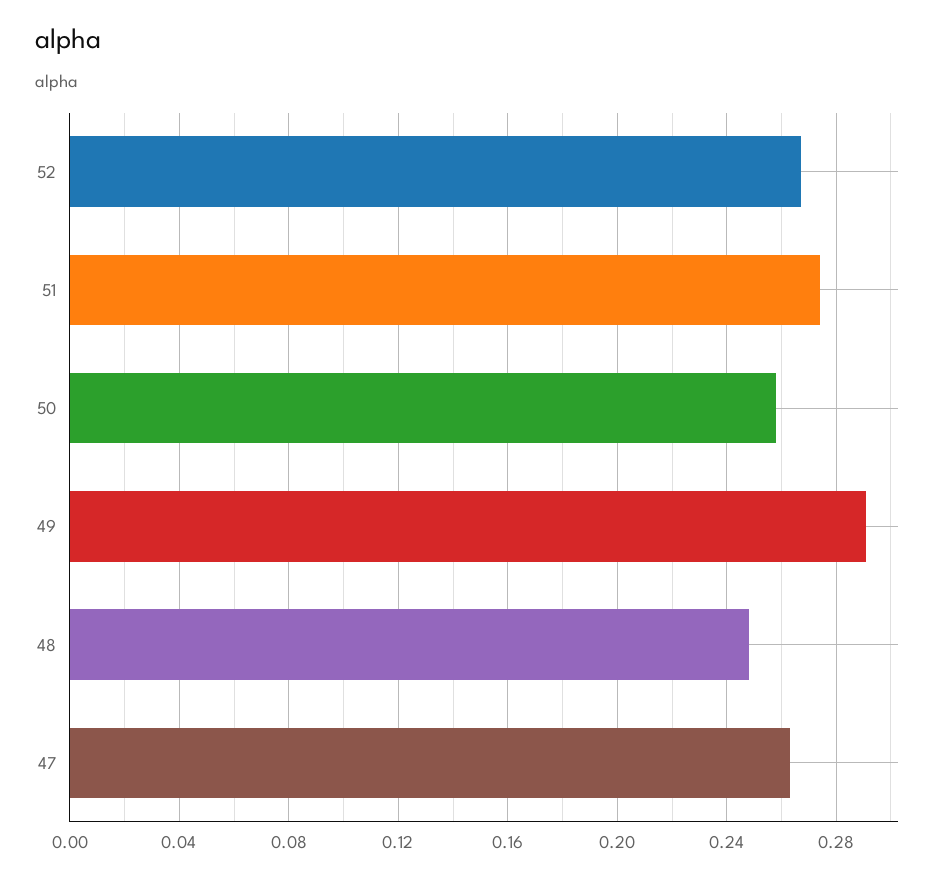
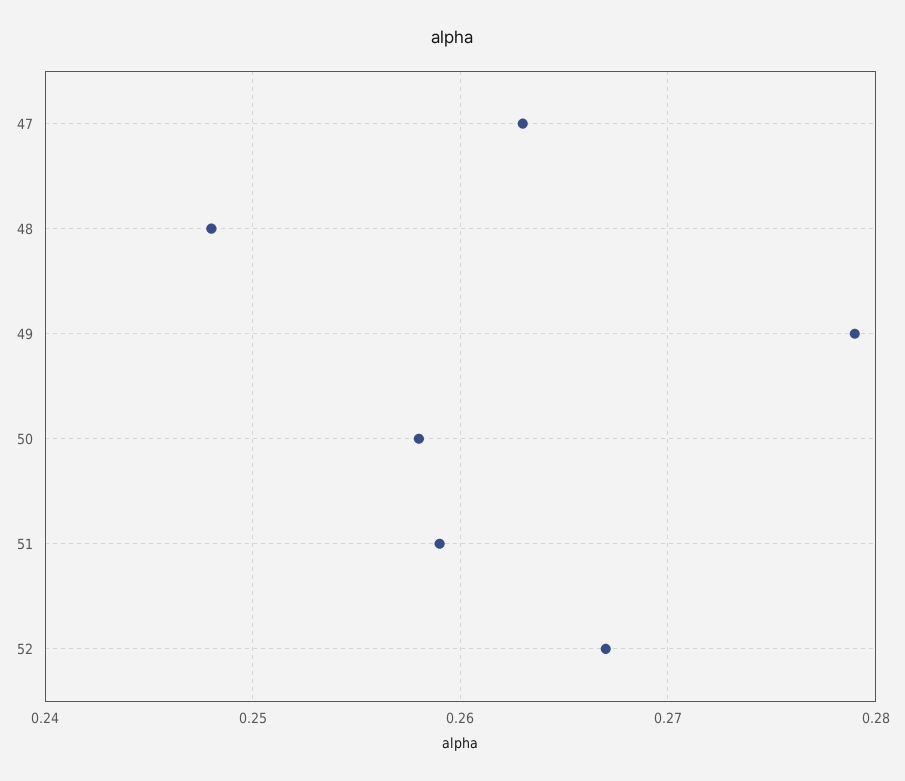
  {
    "52": 0.267,
-   "51": 0.275,
+   "51": 0.259,
    "50": 0.258,
-   "49": 0.29,
+   "49": 0.279,
    "48": 0.248,
    "47": 0.263
  }

